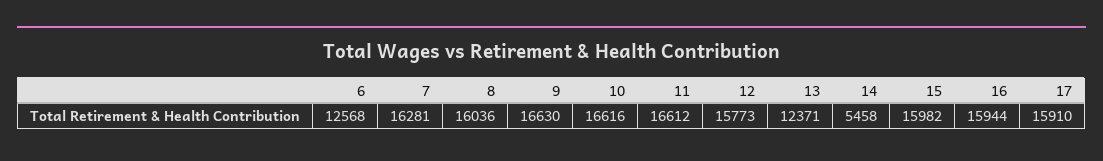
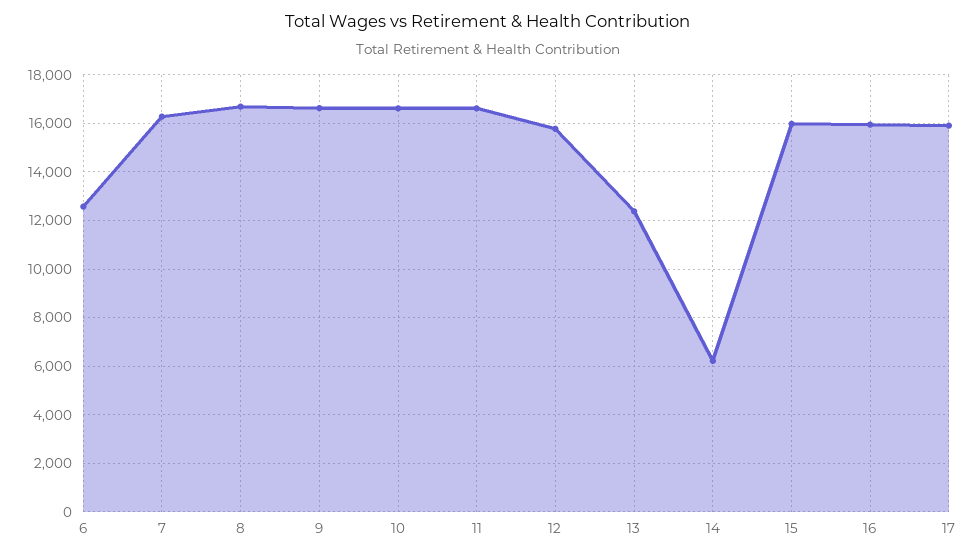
  {
    "6": 12568,
    "7": 16281,
-   "8": 16036,
+   "8": 16750,
    "9": 16630,
    "10": 16616,
    "11": 16612,
    "12": 15773,
    "13": 12371,
-   "14": 5458,
+   "14": 6250,
    "15": 15982,
    "16": 15944,
    "17": 15910
  }

